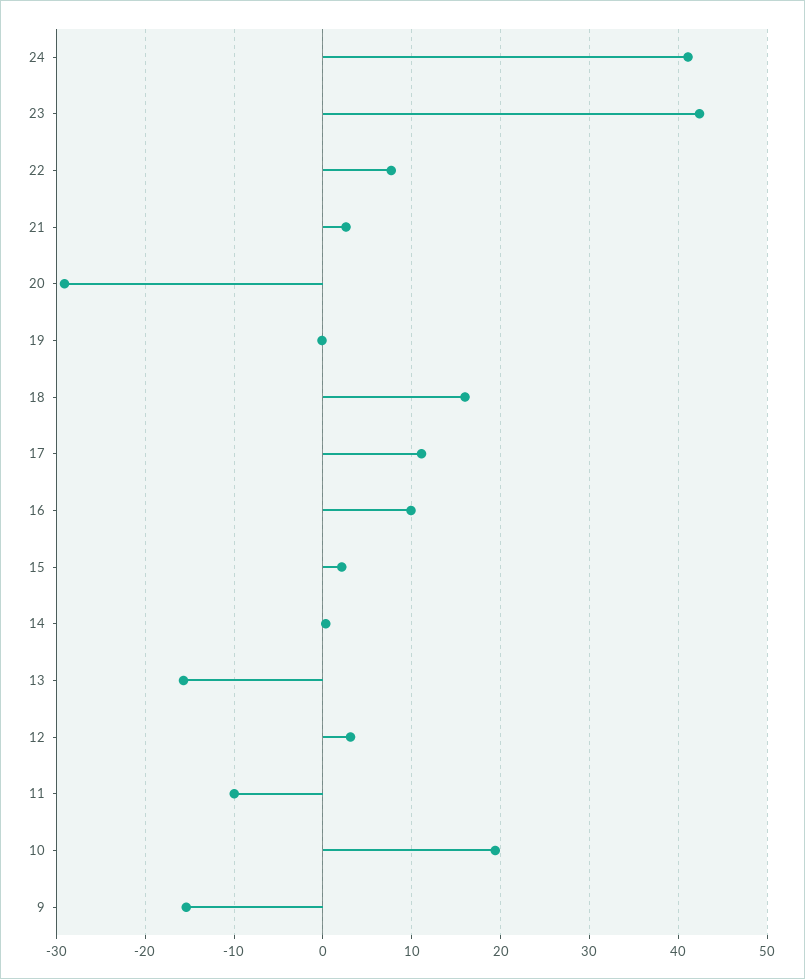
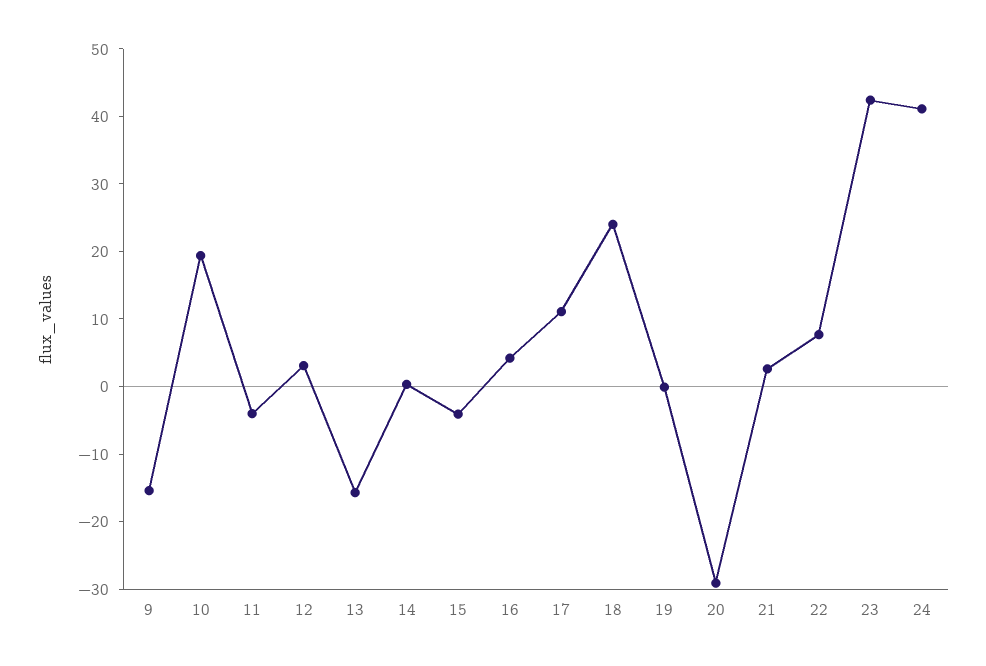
  {
    "24": 41,
    "23": 42,
    "22": 8,
    "21": 3,
    "20": -29,
    "19": 0,
-   "18": 16,
+   "18": 24,
    "17": 11,
-   "16": 10,
+   "16": 4,
-   "15": 2,
+   "15": -4,
    "14": 0,
    "13": -16,
    "12": 3,
-   "11": -10,
+   "11": -4,
    "10": 19,
    "9": -15
  }

